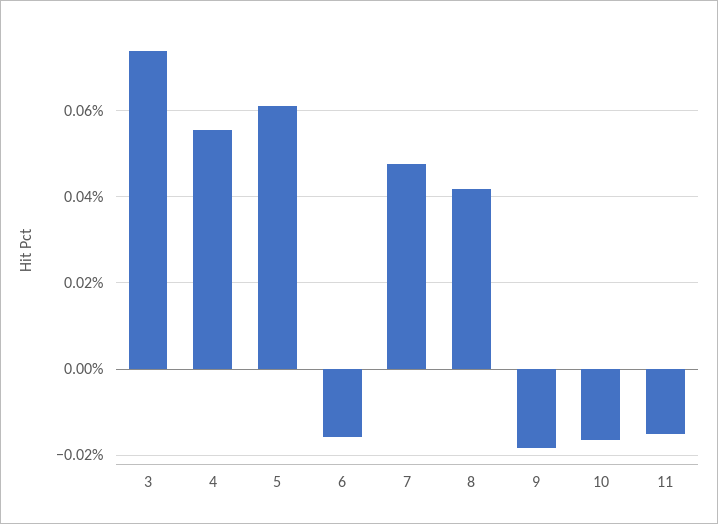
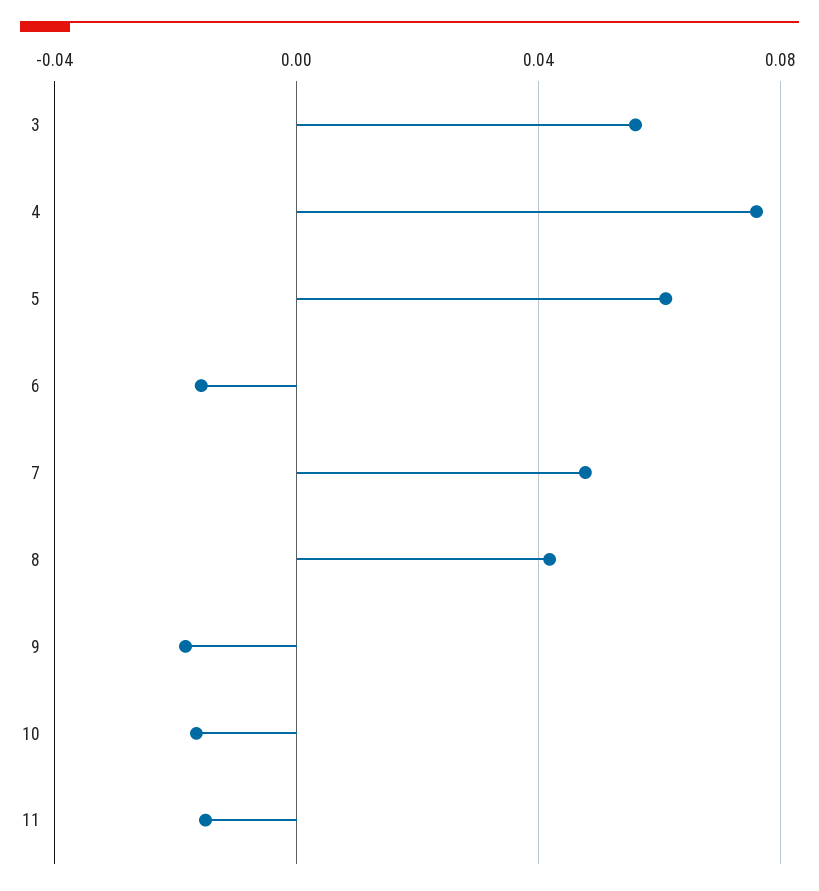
  {
-   "3": 0.074,
+   "3": 0.055,
-   "4": 0.056,
+   "4": 0.075,
    "5": 0.062,
    "6": -0.016,
    "7": 0.048,
    "8": 0.042,
    "9": -0.018,
    "10": -0.016,
    "11": -0.016
  }

